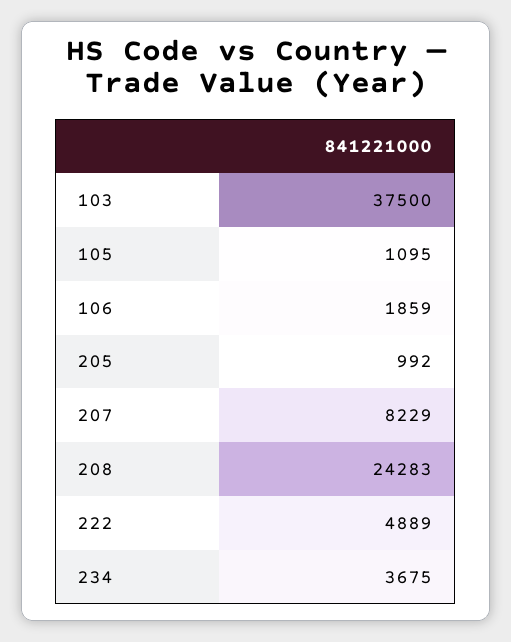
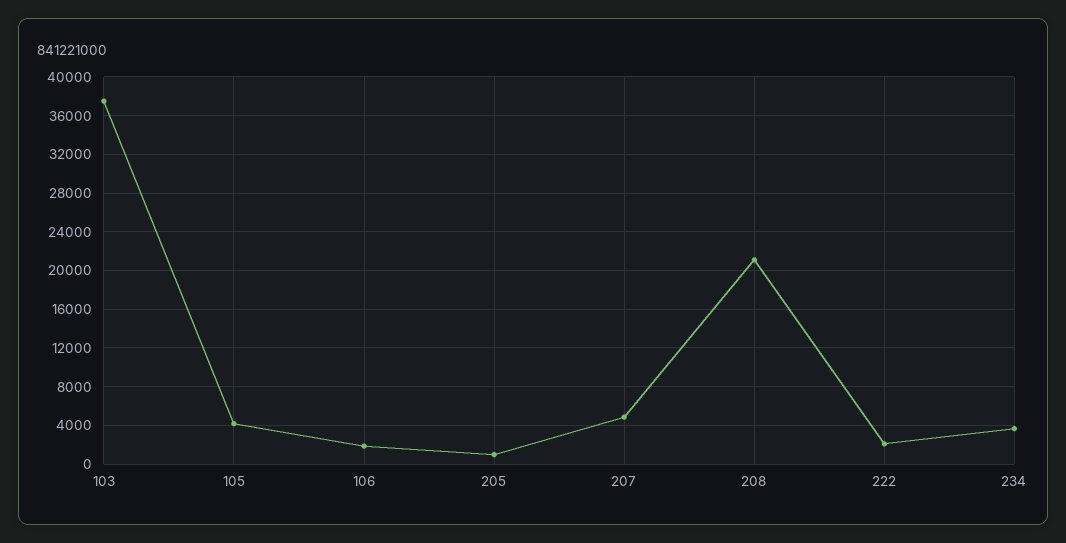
  {
    "103": 37500,
-   "105": 1095,
+   "105": 4000,
    "106": 1859,
    "205": 992,
-   "207": 8229,
+   "207": 5000,
-   "208": 24283,
+   "208": 21000,
-   "222": 4889,
+   "222": 2000,
    "234": 3675
  }

